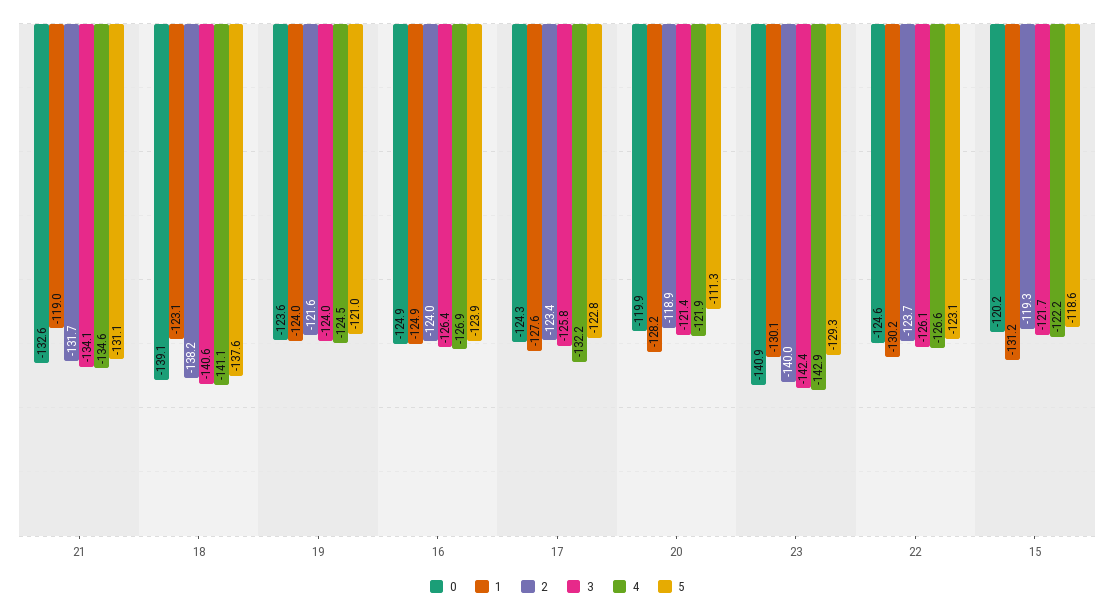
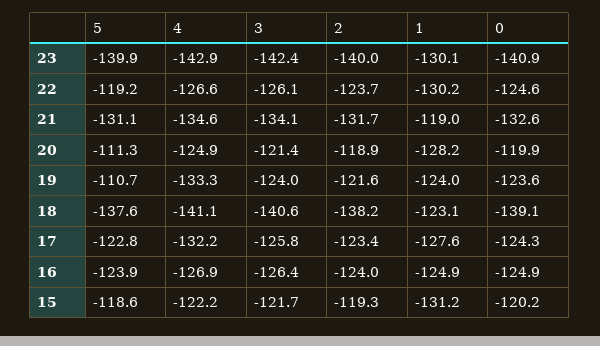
  {
    "0": {
      "21": -132.6,
      "18": -139.1,
      "19": -123.6,
      "16": -124.9,
      "17": -124.3,
      "20": -119.9,
      "23": -140.9,
      "22": -124.6,
      "15": -120.2
    },
    "1": {
      "21": -119,
      "18": -123.1,
      "19": -124,
      "16": -124.9,
      "17": -127.6,
      "20": -128.2,
      "23": -130.1,
      "22": -130.2,
      "15": -131.2
    },
    "2": {
      "21": -131.7,
      "18": -138.2,
      "19": -121.6,
      "16": -124,
      "17": -123.4,
      "20": -118.9,
      "23": -140,
      "22": -123.7,
      "15": -119.3
    },
    "3": {
      "21": -134.1,
      "18": -140.6,
      "19": -124,
      "16": -126.4,
      "17": -125.8,
      "20": -121.4,
      "23": -142.4,
      "22": -126.1,
      "15": -121.7
    },
    "4": {
      "21": -134.6,
      "18": -141.1,
-     "19": -124.5,
+     "19": -133.3,
      "16": -126.9,
      "17": -132.2,
-     "20": -121.9,
+     "20": -124.9,
      "23": -142.9,
      "22": -126.6,
      "15": -122.2
    },
    "5": {
      "21": -131.1,
      "18": -137.6,
-     "19": -121,
+     "19": -110.7,
      "16": -123.9,
      "17": -122.8,
      "20": -111.3,
-     "23": -129.3,
+     "23": -139.9,
-     "22": -123.1,
+     "22": -119.2,
      "15": -118.6
    }
  }

